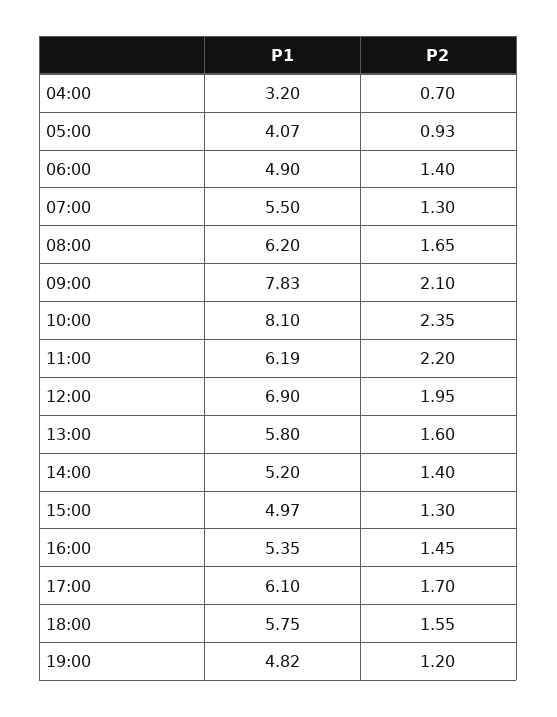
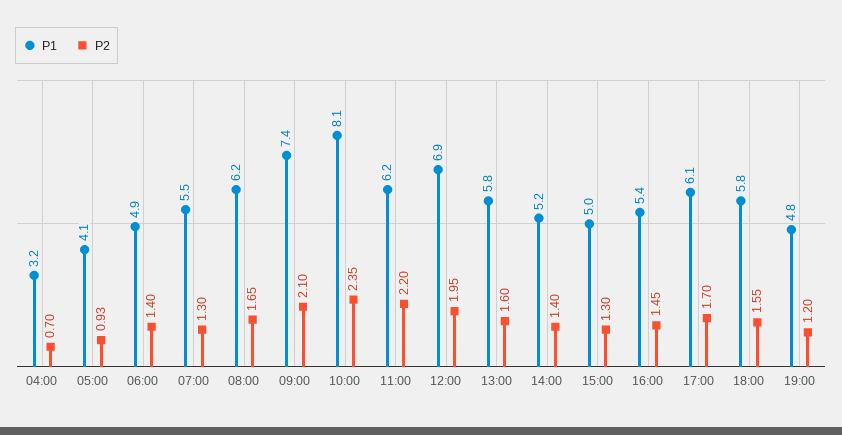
  {
    "P1": {
      "04:00": 3.2,
      "05:00": 4.07,
      "06:00": 4.9,
      "07:00": 5.5,
      "08:00": 6.2,
-     "09:00": 7.83,
+     "09:00": 7.4,
      "10:00": 8.1,
      "11:00": 6.19,
      "12:00": 6.9,
      "13:00": 5.8,
      "14:00": 5.2,
      "15:00": 4.97,
      "16:00": 5.35,
      "17:00": 6.1,
      "18:00": 5.75,
      "19:00": 4.82
    },
    "P2": {
      "04:00": 0.7,
      "05:00": 0.93,
      "06:00": 1.4,
      "07:00": 1.3,
      "08:00": 1.65,
      "09:00": 2.1,
      "10:00": 2.35,
      "11:00": 2.2,
      "12:00": 1.95,
      "13:00": 1.6,
      "14:00": 1.4,
      "15:00": 1.3,
      "16:00": 1.45,
      "17:00": 1.7,
      "18:00": 1.55,
      "19:00": 1.2
    }
  }

